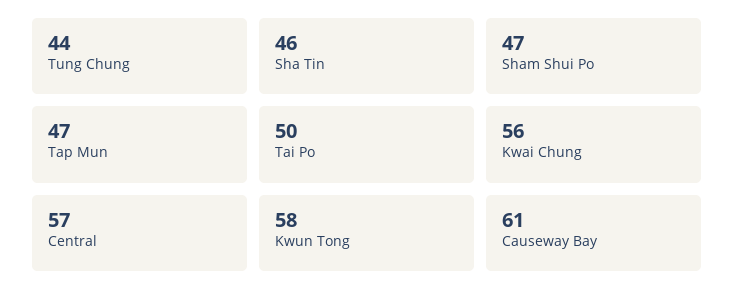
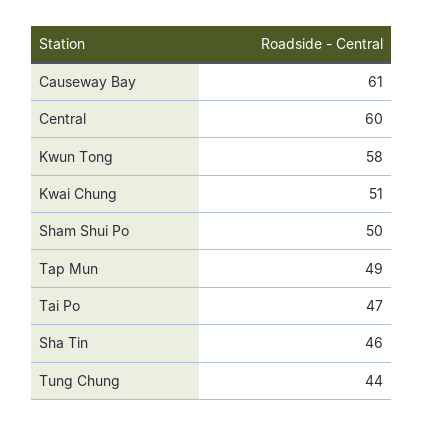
  {
    "Tung Chung": 44,
    "Sha Tin": 46,
-   "Sham Shui Po": 47,
+   "Sham Shui Po": 50,
-   "Tap Mun": 47,
+   "Tap Mun": 49,
-   "Tai Po": 50,
+   "Tai Po": 47,
-   "Kwai Chung": 56,
+   "Kwai Chung": 51,
-   "Central": 57,
+   "Central": 60,
    "Kwun Tong": 58,
    "Causeway Bay": 61
  }

